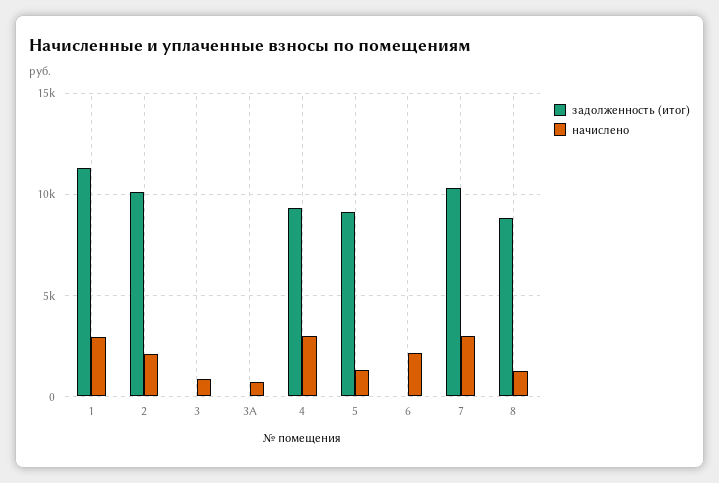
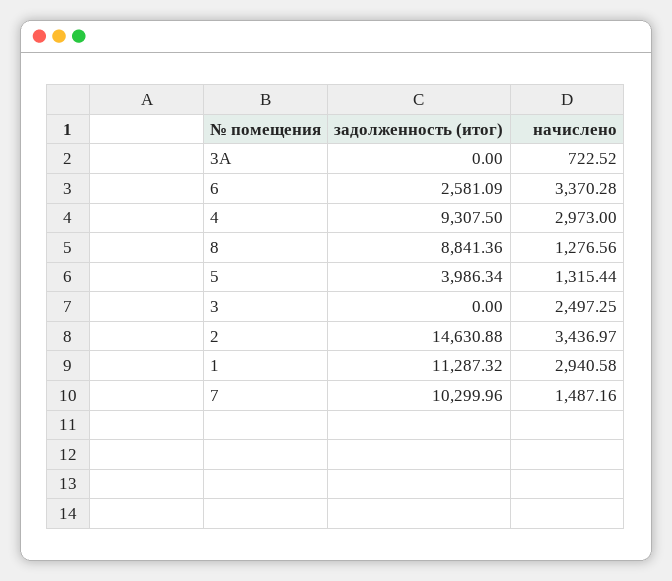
  {
    "задолженность (итог)": {
      "1": 11287.32,
-     "2": 10000,
+     "2": 14630.88,
      "3": 0,
      "3А": 0,
      "4": 9307.5,
-     "5": 9000,
+     "5": 3986.34,
-     "6": 0,
+     "6": 2581.09,
      "7": 10299.96,
      "8": 8841.36
    },
    "начислено": {
      "1": 2940.58,
-     "2": 2000,
+     "2": 3436.97,
-     "3": 1000,
+     "3": 2497.25,
      "3А": 722.52,
      "4": 2973,
      "5": 1315.44,
-     "6": 2000,
+     "6": 3370.28,
-     "7": 3000,
+     "7": 1487.16,
      "8": 1276.56
    }
  }

